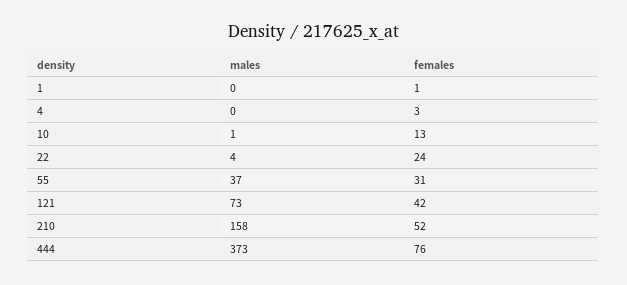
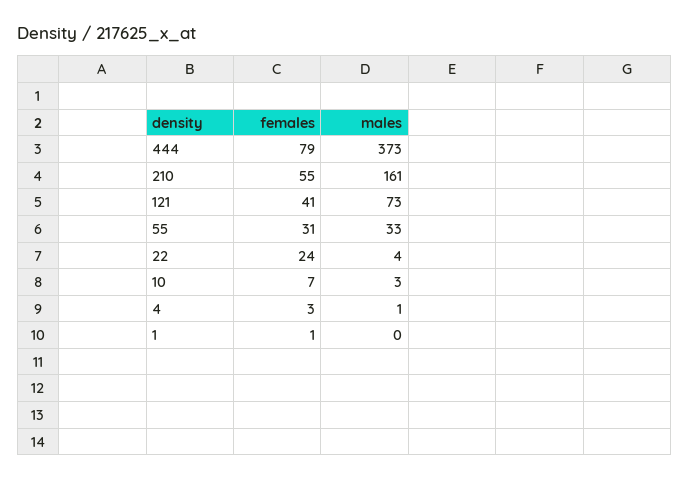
  {
    "males": {
      "1": 0,
-     "4": 0,
+     "4": 1,
-     "10": 1,
+     "10": 3,
      "22": 4,
-     "55": 37,
+     "55": 33,
      "121": 73,
-     "210": 158,
+     "210": 161,
      "444": 373
    },
    "females": {
      "1": 1,
      "4": 3,
-     "10": 13,
+     "10": 7,
      "22": 24,
      "55": 31,
-     "121": 42,
+     "121": 41,
-     "210": 52,
+     "210": 55,
-     "444": 76
+     "444": 79
    }
  }

